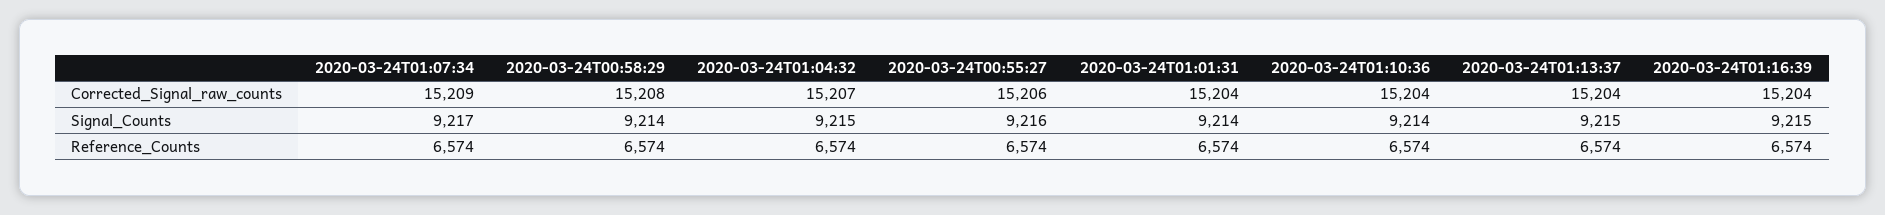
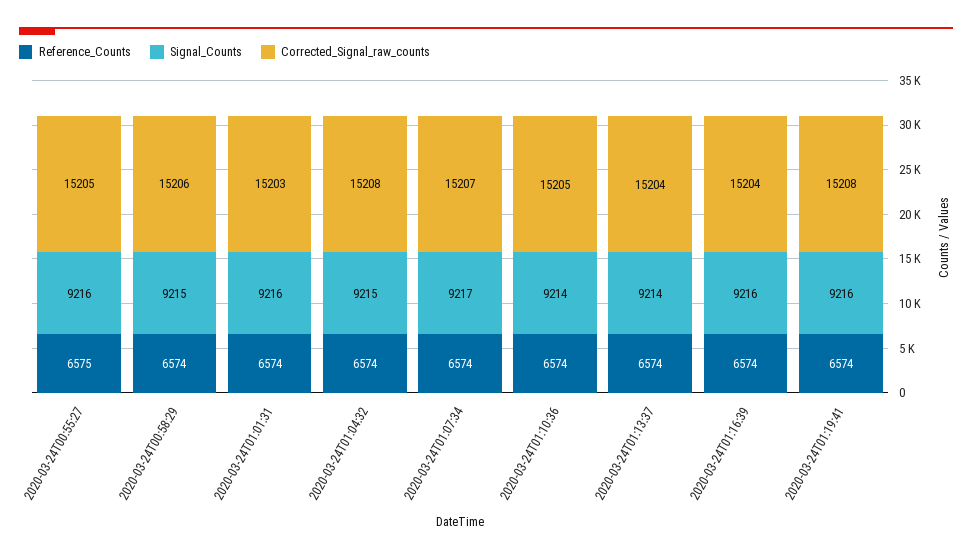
  {
    "Corrected_Signal_raw_counts": {
-     "2020-03-24T01:07:34": 15209,
+     "2020-03-24T01:07:34": 15207,
-     "2020-03-24T00:58:29": 15208,
+     "2020-03-24T00:58:29": 15206,
-     "2020-03-24T01:04:32": 15207,
+     "2020-03-24T01:04:32": 15208,
-     "2020-03-24T00:55:27": 15206,
+     "2020-03-24T00:55:27": 15205,
-     "2020-03-24T01:01:31": 15204,
+     "2020-03-24T01:01:31": 15203,
-     "2020-03-24T01:10:36": 15204,
+     "2020-03-24T01:10:36": 15205,
      "2020-03-24T01:13:37": 15204,
-     "2020-03-24T01:16:39": 15204
+     "2020-03-24T01:16:39": 15204,
+     "2020-03-24T01:19:41": 15208
    },
    "Signal_Counts": {
      "2020-03-24T01:07:34": 9217,
-     "2020-03-24T00:58:29": 9214,
+     "2020-03-24T00:58:29": 9215,
      "2020-03-24T01:04:32": 9215,
      "2020-03-24T00:55:27": 9216,
-     "2020-03-24T01:01:31": 9214,
+     "2020-03-24T01:01:31": 9216,
      "2020-03-24T01:10:36": 9214,
-     "2020-03-24T01:13:37": 9215,
+     "2020-03-24T01:13:37": 9214,
-     "2020-03-24T01:16:39": 9215
+     "2020-03-24T01:16:39": 9216,
+     "2020-03-24T01:19:41": 9216
    },
    "Reference_Counts": {
      "2020-03-24T01:07:34": 6574,
      "2020-03-24T00:58:29": 6574,
      "2020-03-24T01:04:32": 6574,
-     "2020-03-24T00:55:27": 6574,
+     "2020-03-24T00:55:27": 6575,
      "2020-03-24T01:01:31": 6574,
      "2020-03-24T01:10:36": 6574,
      "2020-03-24T01:13:37": 6574,
-     "2020-03-24T01:16:39": 6574
+     "2020-03-24T01:16:39": 6574,
+     "2020-03-24T01:19:41": 6574
    }
  }

